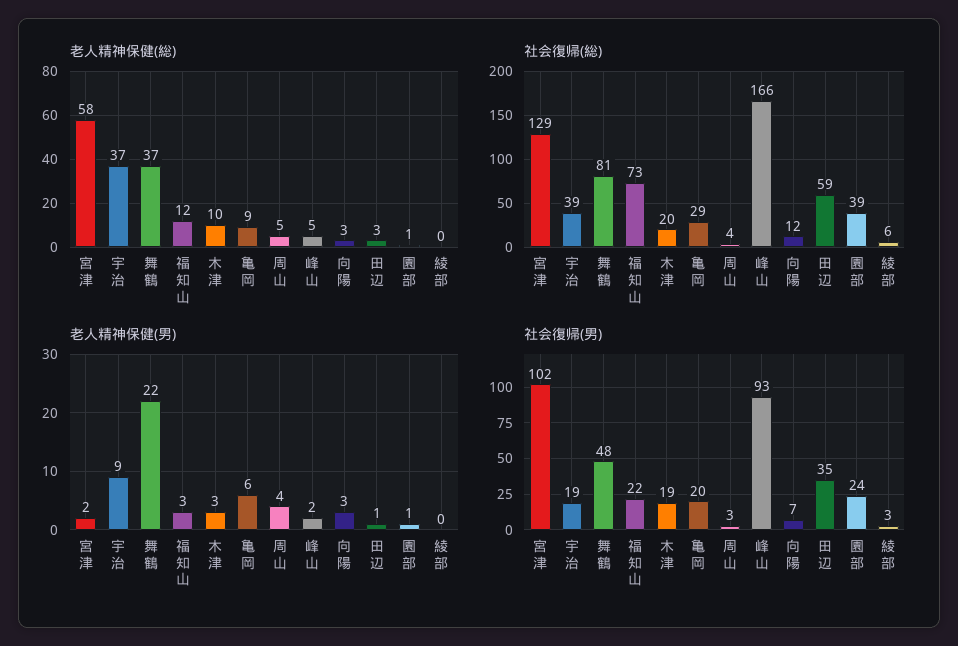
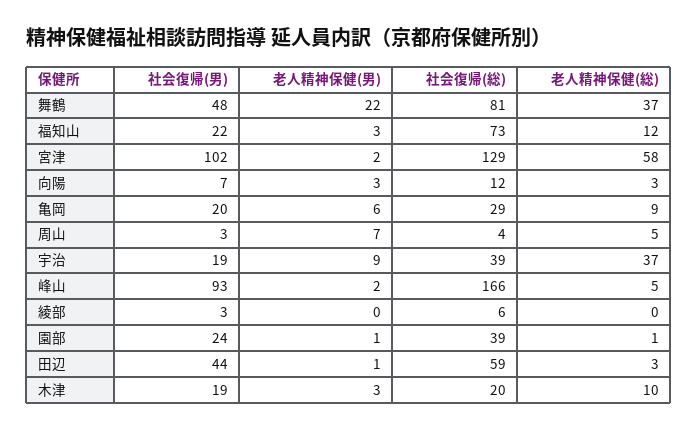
  {
    "老人精神保健(総)": {
      "宮津": 58,
      "宇治": 37,
      "舞鶴": 37,
      "福知山": 12,
      "木津": 10,
      "亀岡": 9,
      "周山": 5,
      "峰山": 5,
      "向陽": 3,
      "田辺": 3,
      "園部": 1,
      "綾部": 0
    },
    "社会復帰(総)": {
      "宮津": 129,
      "宇治": 39,
      "舞鶴": 81,
      "福知山": 73,
      "木津": 20,
      "亀岡": 29,
      "周山": 4,
      "峰山": 166,
      "向陽": 12,
      "田辺": 59,
      "園部": 39,
      "綾部": 6
    },
    "老人精神保健(男)": {
      "宮津": 2,
      "宇治": 9,
      "舞鶴": 22,
      "福知山": 3,
      "木津": 3,
      "亀岡": 6,
-     "周山": 4,
+     "周山": 7,
      "峰山": 2,
      "向陽": 3,
      "田辺": 1,
      "園部": 1,
      "綾部": 0
    },
    "社会復帰(男)": {
      "宮津": 102,
      "宇治": 19,
      "舞鶴": 48,
      "福知山": 22,
      "木津": 19,
      "亀岡": 20,
      "周山": 3,
      "峰山": 93,
      "向陽": 7,
-     "田辺": 35,
+     "田辺": 44,
      "園部": 24,
      "綾部": 3
    }
  }

